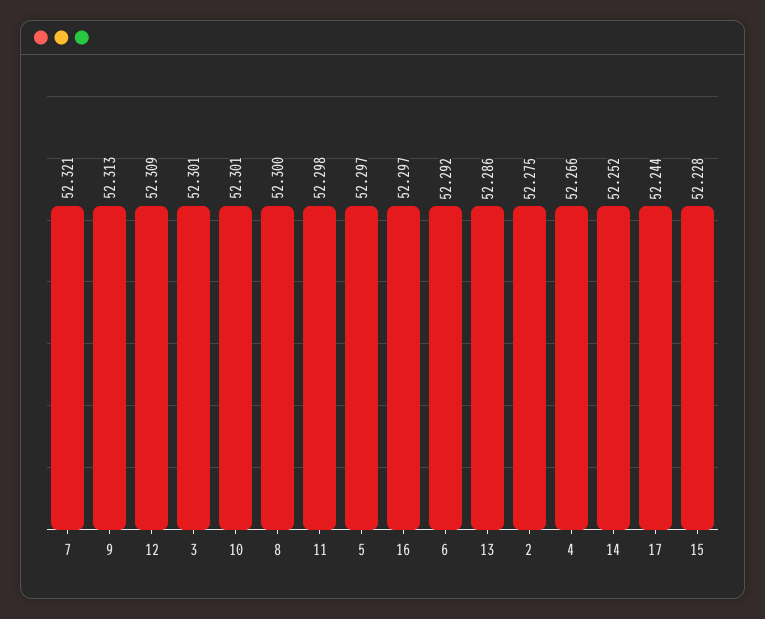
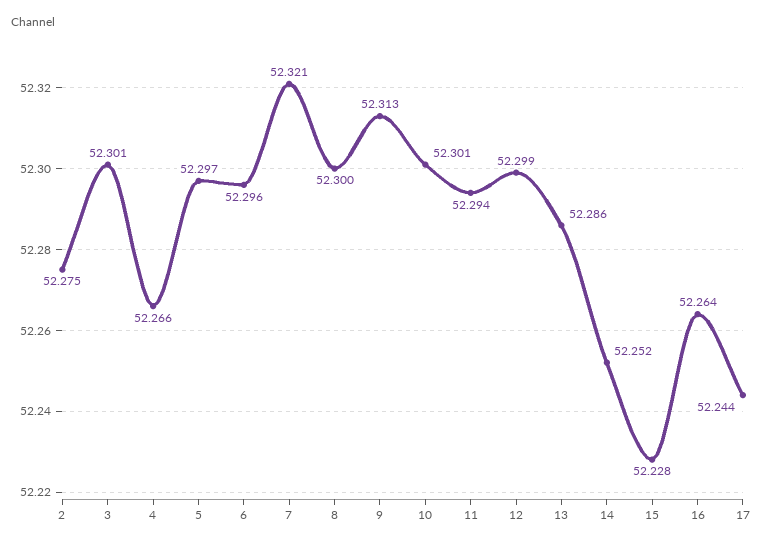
  {
    "7": 52.321,
    "9": 52.313,
-   "12": 52.309,
+   "12": 52.299,
    "3": 52.301,
    "10": 52.301,
    "8": 52.3,
-   "11": 52.298,
+   "11": 52.294,
    "5": 52.297,
-   "16": 52.297,
+   "16": 52.264,
-   "6": 52.292,
+   "6": 52.296,
    "13": 52.286,
    "2": 52.275,
    "4": 52.266,
    "14": 52.252,
    "17": 52.244,
    "15": 52.228
  }

